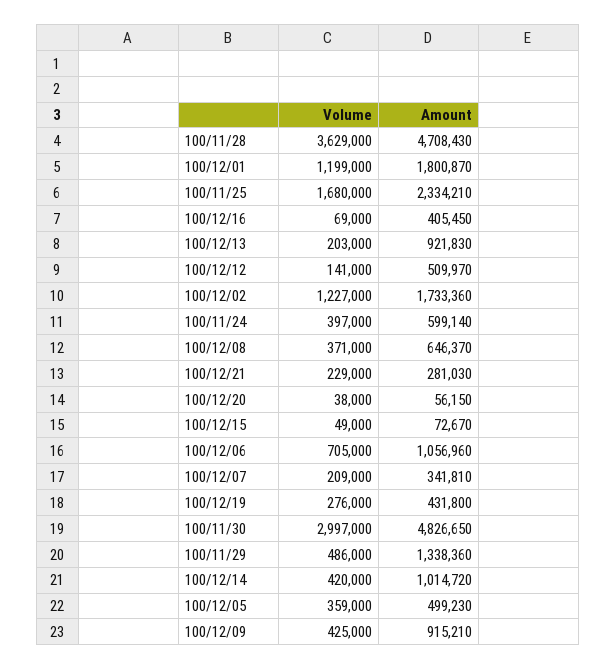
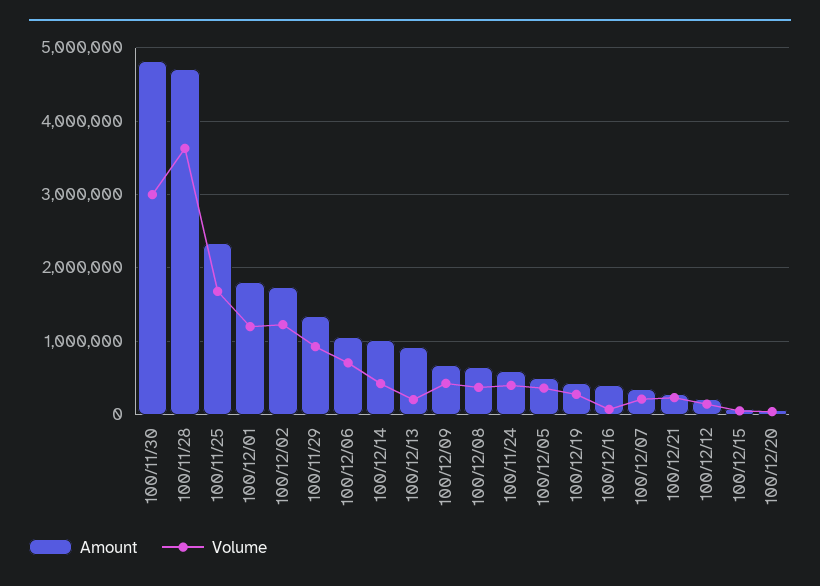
  {
    "Volume": {
      "100/11/28": 3629000,
      "100/12/01": 1199000,
      "100/11/25": 1680000,
      "100/12/16": 69000,
      "100/12/13": 203000,
      "100/12/12": 141000,
      "100/12/02": 1227000,
      "100/11/24": 397000,
      "100/12/08": 371000,
      "100/12/21": 229000,
      "100/12/20": 38000,
      "100/12/15": 49000,
      "100/12/06": 705000,
      "100/12/07": 209000,
      "100/12/19": 276000,
      "100/11/30": 2997000,
-     "100/11/29": 486000,
+     "100/11/29": 900000,
      "100/12/14": 420000,
      "100/12/05": 359000,
      "100/12/09": 425000
    },
    "Amount": {
      "100/11/28": 4708430,
      "100/12/01": 1800870,
      "100/11/25": 2334210,
      "100/12/16": 405450,
      "100/12/13": 921830,
-     "100/12/12": 509970,
+     "100/12/12": 200000,
      "100/12/02": 1733360,
      "100/11/24": 599140,
      "100/12/08": 646370,
      "100/12/21": 281030,
      "100/12/20": 56150,
      "100/12/15": 72670,
      "100/12/06": 1056960,
      "100/12/07": 341810,
      "100/12/19": 431800,
      "100/11/30": 4826650,
      "100/11/29": 1338360,
      "100/12/14": 1014720,
      "100/12/05": 499230,
-     "100/12/09": 915210
+     "100/12/09": 700000
    }
  }

